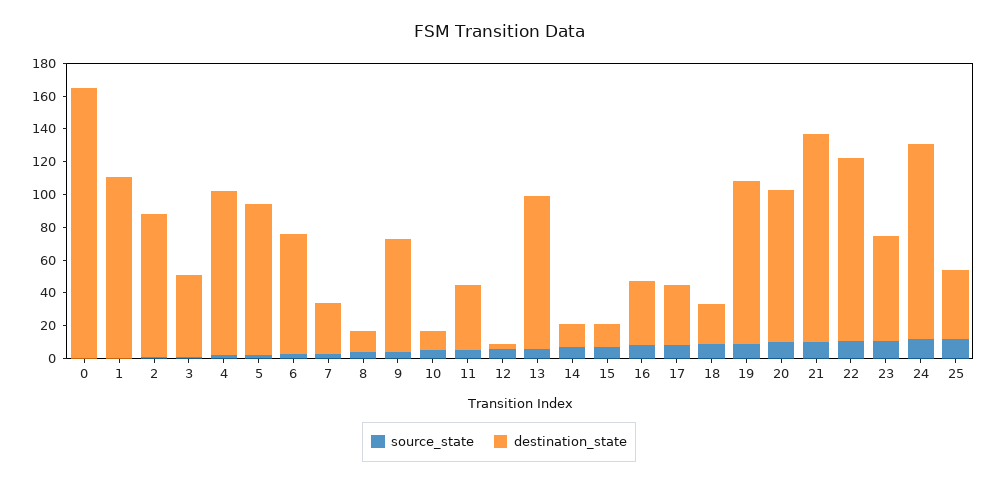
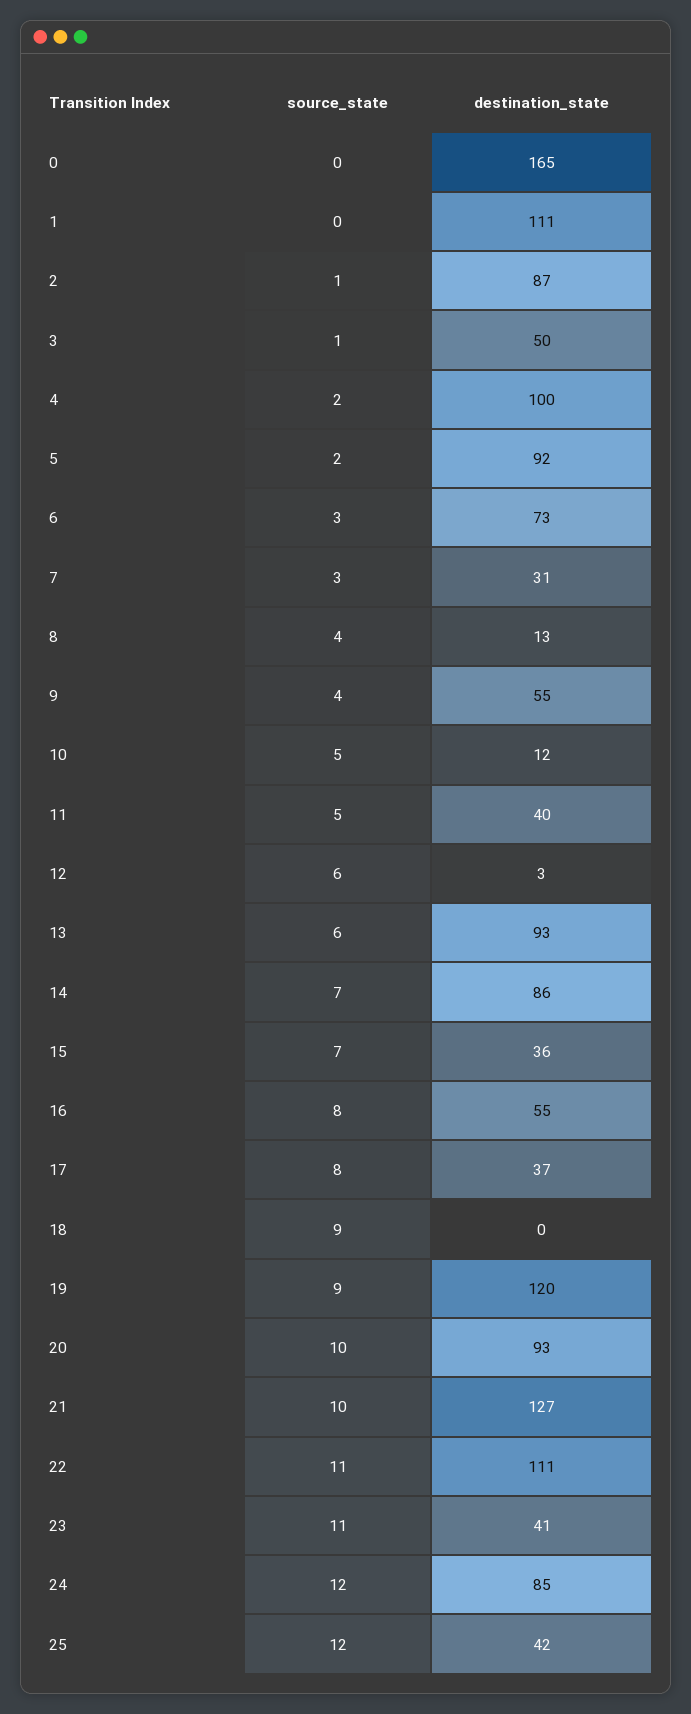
  {
    "source_state": {
      "0": 0,
      "1": 0,
      "2": 1,
      "3": 1,
      "4": 2,
      "5": 2,
      "6": 3,
      "7": 3,
      "8": 4,
      "9": 4,
      "10": 5,
      "11": 5,
      "12": 6,
      "13": 6,
      "14": 7,
      "15": 7,
      "16": 8,
      "17": 8,
      "18": 9,
      "19": 9,
      "20": 10,
      "21": 10,
      "22": 11,
      "23": 11,
      "24": 12,
      "25": 12
    },
    "destination_state": {
      "0": 165,
      "1": 111,
      "2": 87,
      "3": 50,
      "4": 100,
      "5": 92,
      "6": 73,
      "7": 31,
      "8": 13,
-     "9": 70,
+     "9": 55,
      "10": 12,
      "11": 40,
      "12": 3,
      "13": 93,
-     "14": 15,
+     "14": 86,
-     "15": 15,
+     "15": 36,
-     "16": 40,
+     "16": 55,
      "17": 37,
-     "18": 25,
+     "18": 0,
-     "19": 100,
+     "19": 120,
      "20": 93,
      "21": 127,
      "22": 111,
-     "23": 65,
+     "23": 41,
-     "24": 120,
+     "24": 85,
      "25": 42
    }
  }

